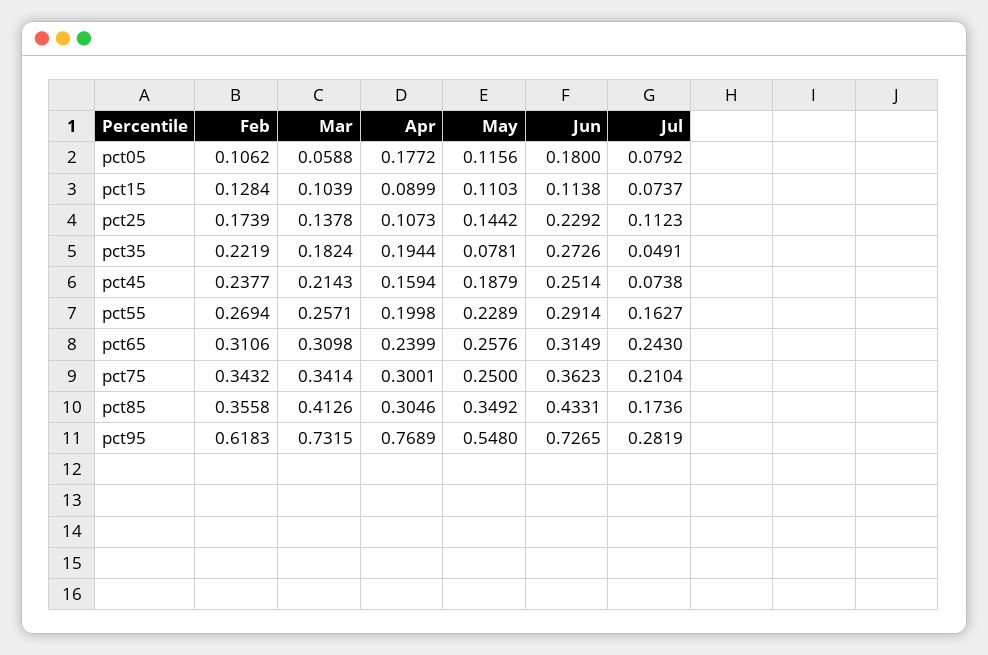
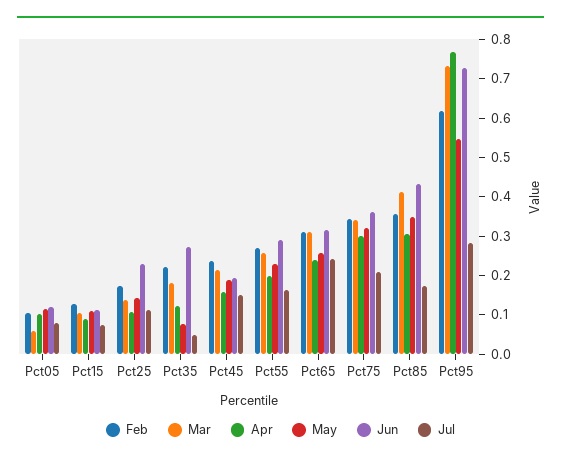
  {
    "Feb": {
      "pct05": 0.1062,
      "pct15": 0.1284,
      "pct25": 0.1739,
      "pct35": 0.2219,
      "pct45": 0.2377,
      "pct55": 0.2694,
      "pct65": 0.3106,
      "pct75": 0.3432,
      "pct85": 0.3558,
      "pct95": 0.6183
    },
    "Mar": {
      "pct05": 0.0588,
      "pct15": 0.1039,
      "pct25": 0.1378,
      "pct35": 0.1824,
      "pct45": 0.2143,
      "pct55": 0.2571,
      "pct65": 0.3098,
      "pct75": 0.3414,
      "pct85": 0.4126,
      "pct95": 0.7315
    },
    "Apr": {
-     "pct05": 0.1772,
+     "pct05": 0.1,
      "pct15": 0.0899,
      "pct25": 0.1073,
-     "pct35": 0.1944,
+     "pct35": 0.125,
      "pct45": 0.1594,
      "pct55": 0.1998,
      "pct65": 0.2399,
      "pct75": 0.3001,
      "pct85": 0.3046,
      "pct95": 0.7689
    },
    "May": {
      "pct05": 0.1156,
      "pct15": 0.1103,
      "pct25": 0.1442,
      "pct35": 0.0781,
      "pct45": 0.1879,
      "pct55": 0.2289,
      "pct65": 0.2576,
-     "pct75": 0.25,
+     "pct75": 0.325,
      "pct85": 0.3492,
      "pct95": 0.548
    },
    "Jun": {
-     "pct05": 0.18,
+     "pct05": 0.125,
      "pct15": 0.1138,
      "pct25": 0.2292,
      "pct35": 0.2726,
-     "pct45": 0.2514,
+     "pct45": 0.2,
      "pct55": 0.2914,
      "pct65": 0.3149,
      "pct75": 0.3623,
      "pct85": 0.4331,
      "pct95": 0.7265
    },
    "Jul": {
      "pct05": 0.0792,
      "pct15": 0.0737,
      "pct25": 0.1123,
      "pct35": 0.0491,
-     "pct45": 0.0738,
+     "pct45": 0.15,
      "pct55": 0.1627,
      "pct65": 0.243,
      "pct75": 0.2104,
      "pct85": 0.1736,
      "pct95": 0.2819
    }
  }

